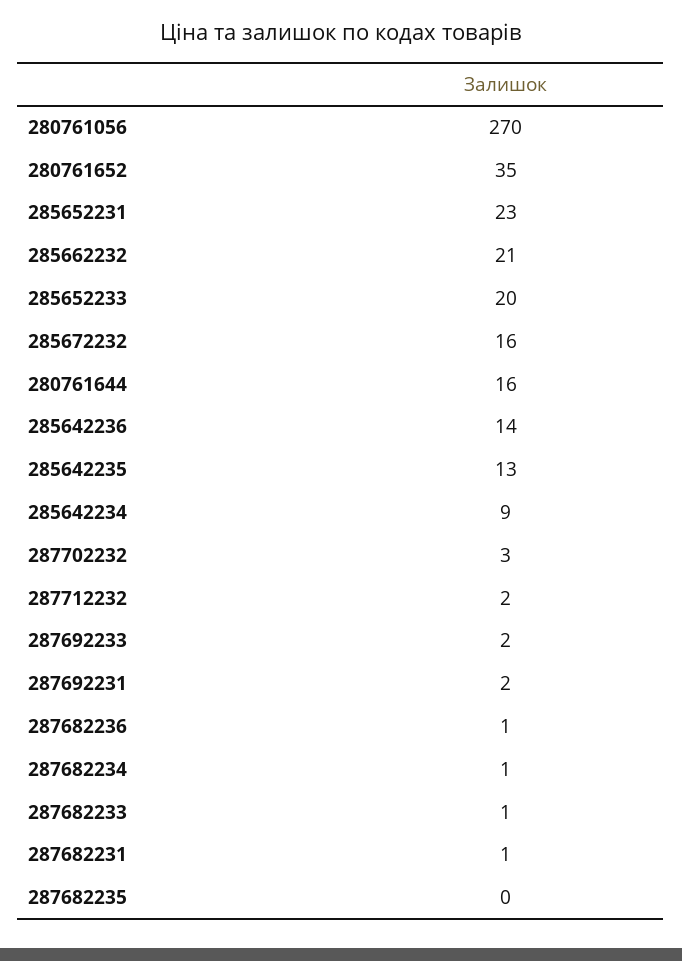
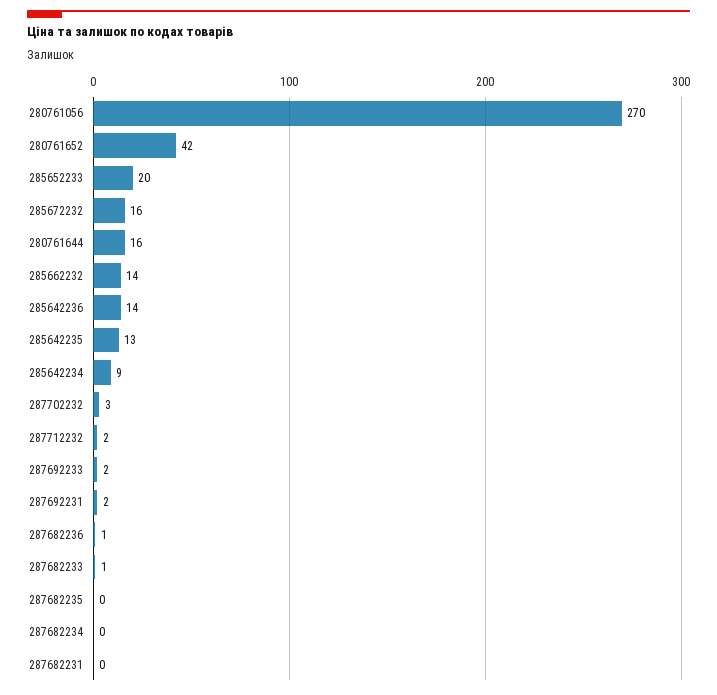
  {
    "280761056": 270,
-   "280761652": 35,
+   "280761652": 42,
-   "285652231": 23,
-   "285662232": 21,
+   "285662232": 14,
    "285652233": 20,
    "285672232": 16,
    "280761644": 16,
    "285642236": 14,
    "285642235": 13,
    "285642234": 9,
    "287702232": 3,
    "287712232": 2,
    "287692233": 2,
    "287692231": 2,
    "287682236": 1,
-   "287682234": 1,
+   "287682234": 0,
    "287682233": 1,
-   "287682231": 1,
+   "287682231": 0,
    "287682235": 0
  }

